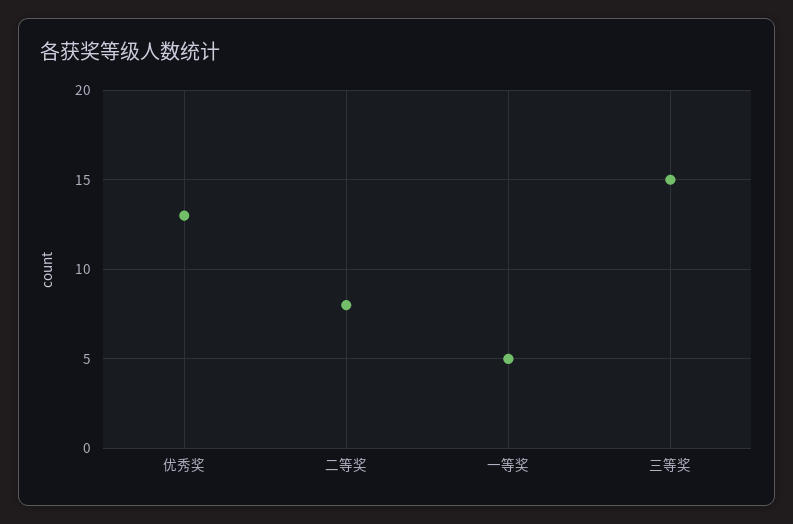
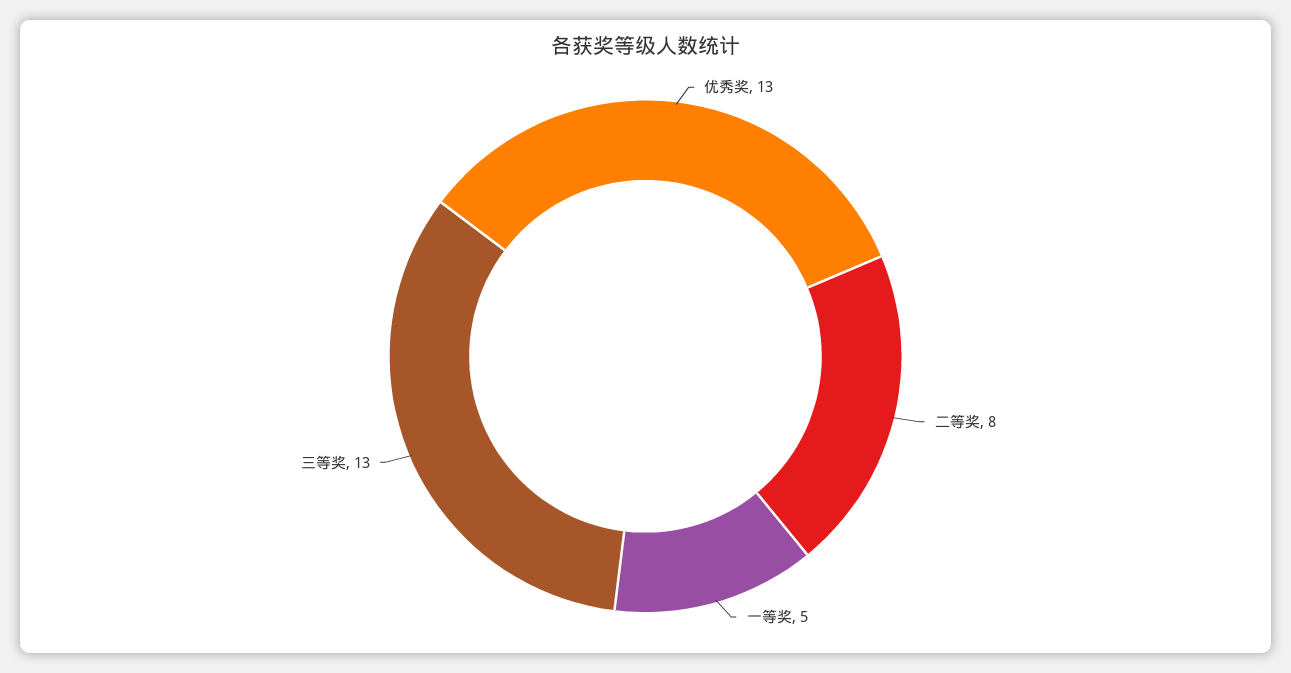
  {
    "优秀奖": 13,
    "二等奖": 8,
    "一等奖": 5,
-   "三等奖": 15
+   "三等奖": 13
  }

